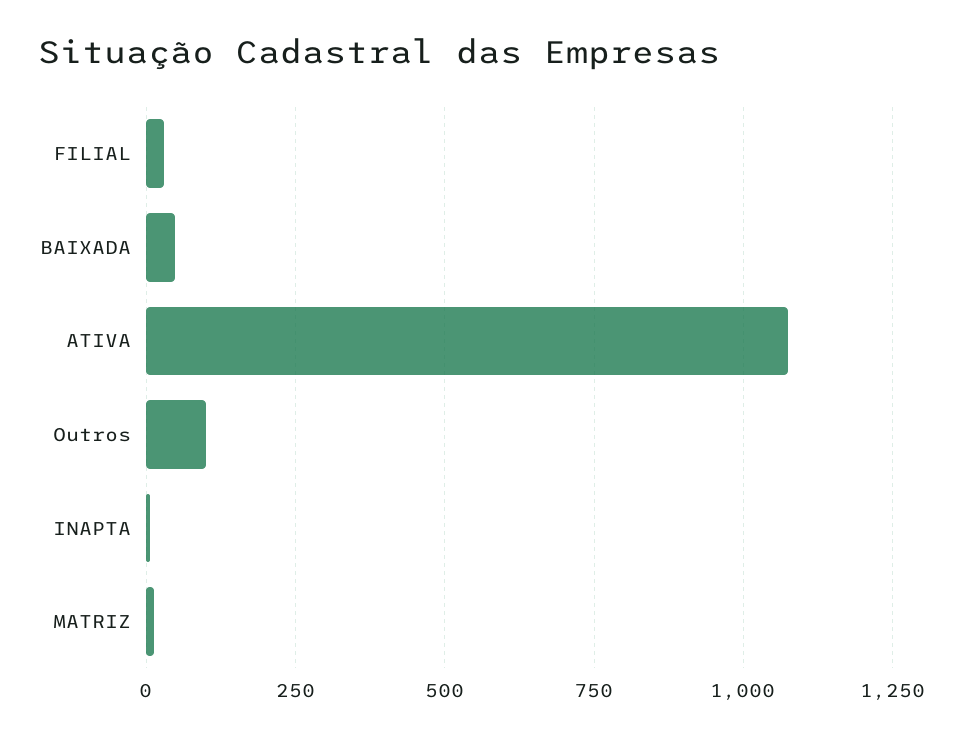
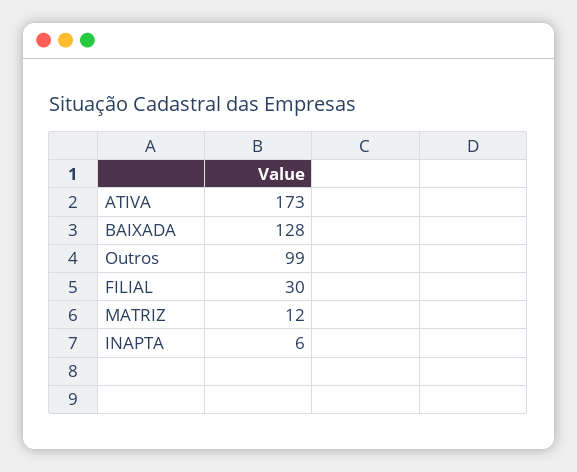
  {
    "FILIAL": 30,
-   "BAIXADA": 50,
+   "BAIXADA": 128,
-   "ATIVA": 1075,
+   "ATIVA": 173,
    "Outros": 99,
    "INAPTA": 6,
    "MATRIZ": 12
  }

